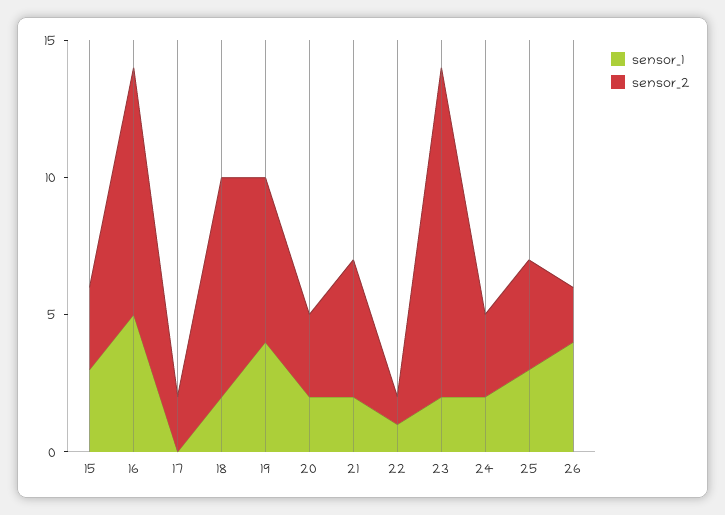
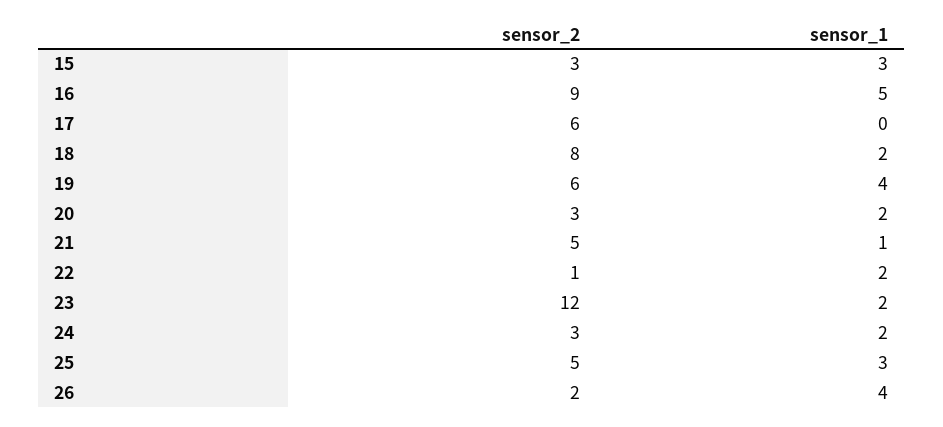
  {
    "sensor_1": {
      "15": 3,
      "16": 5,
      "17": 0,
      "18": 2,
      "19": 4,
      "20": 2,
-     "21": 2,
+     "21": 1,
-     "22": 1,
+     "22": 2,
      "23": 2,
      "24": 2,
      "25": 3,
      "26": 4
    },
    "sensor_2": {
      "15": 3,
      "16": 9,
-     "17": 2,
+     "17": 6,
      "18": 8,
      "19": 6,
      "20": 3,
      "21": 5,
      "22": 1,
      "23": 12,
      "24": 3,
-     "25": 4,
+     "25": 5,
      "26": 2
    }
  }

